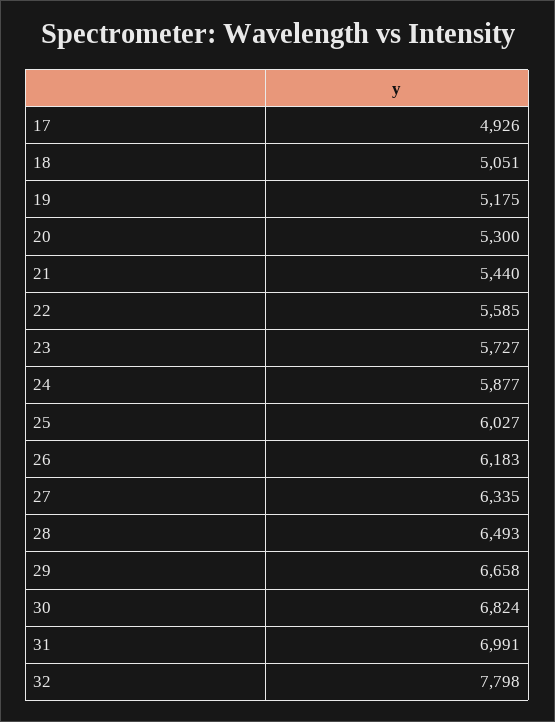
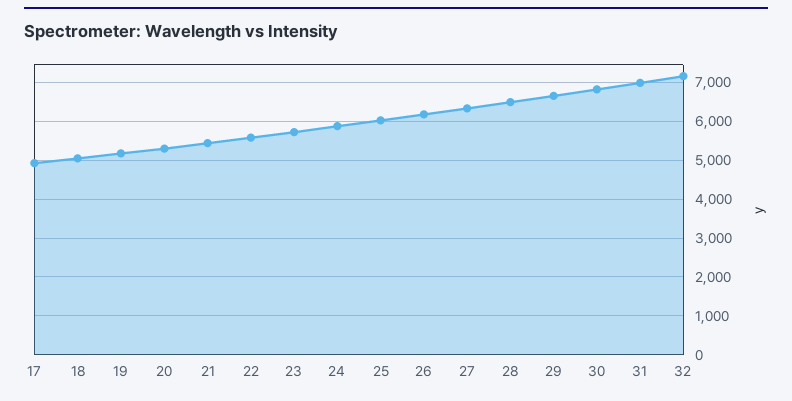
  {
    "17": 4926,
    "18": 5051,
    "19": 5175,
    "20": 5300,
    "21": 5440,
    "22": 5585,
    "23": 5727,
    "24": 5877,
    "25": 6027,
    "26": 6183,
    "27": 6335,
    "28": 6493,
    "29": 6658,
    "30": 6824,
    "31": 6991,
-   "32": 7798
+   "32": 7200
  }

